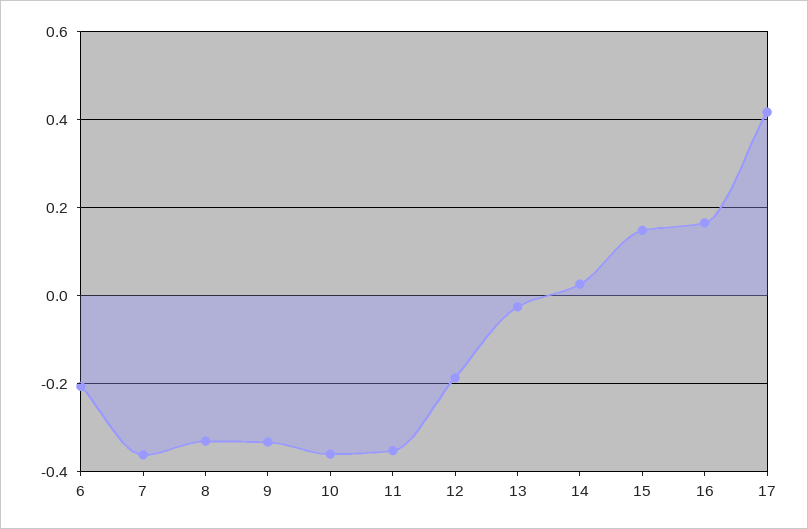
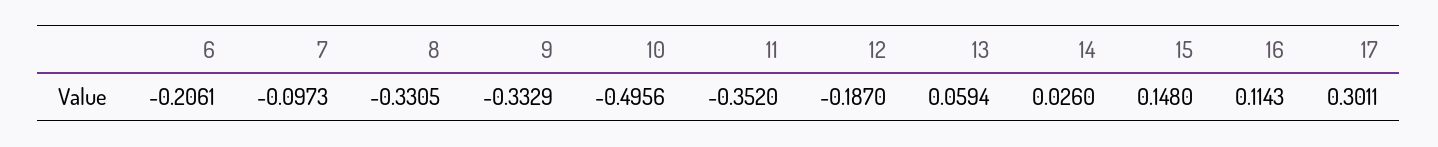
  {
    "6": -0.2061,
-   "7": -0.36,
+   "7": -0.0973,
    "8": -0.3305,
    "9": -0.3329,
-   "10": -0.36,
+   "10": -0.4956,
    "11": -0.352,
    "12": -0.187,
-   "13": -0.02,
+   "13": 0.0594,
    "14": 0.026,
    "15": 0.148,
-   "16": 0.16,
+   "16": 0.1143,
-   "17": 0.42
+   "17": 0.3011
  }

